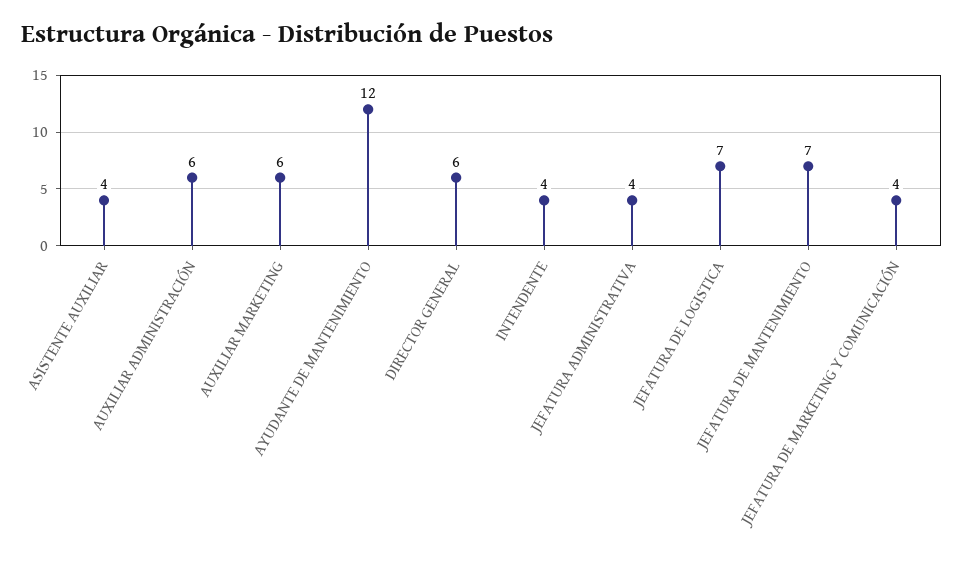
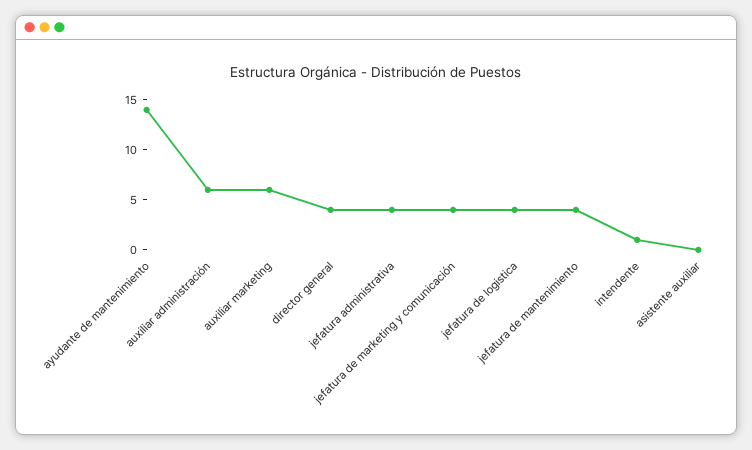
  {
-   "ASISTENTE AUXILIAR": 4,
+   "ASISTENTE AUXILIAR": 0,
    "AUXILIAR ADMINISTRACIÓN": 6,
    "AUXILIAR MARKETING": 6,
-   "AYUDANTE DE MANTENIMIENTO": 12,
+   "AYUDANTE DE MANTENIMIENTO": 14,
-   "DIRECTOR GENERAL": 6,
+   "DIRECTOR GENERAL": 4,
-   "INTENDENTE": 4,
+   "INTENDENTE": 1,
    "JEFATURA ADMINISTRATIVA": 4,
-   "JEFATURA DE LOGISTICA": 7,
+   "JEFATURA DE LOGISTICA": 4,
-   "JEFATURA DE MANTENIMIENTO": 7,
+   "JEFATURA DE MANTENIMIENTO": 4,
    "JEFATURA DE MARKETING Y COMUNICACIÓN": 4
  }

